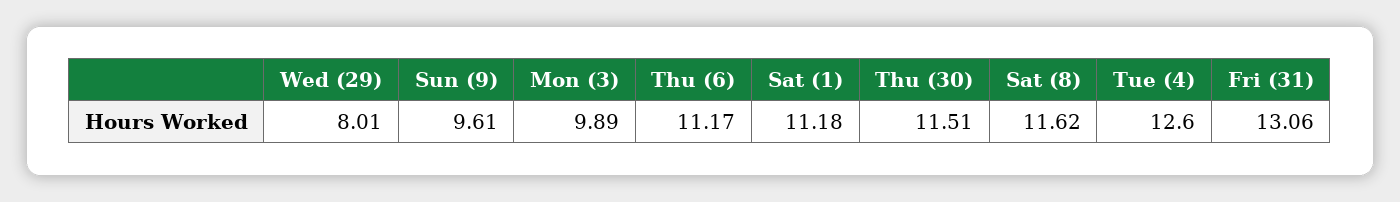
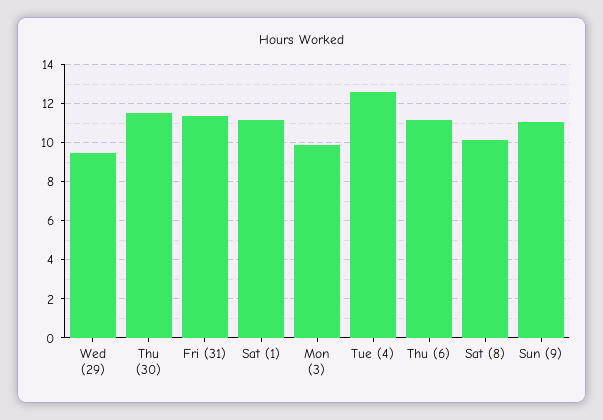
  {
-   "Wed (29)": 8.01,
+   "Wed (29)": 9.5,
-   "Sun (9)": 9.61,
+   "Sun (9)": 11,
    "Mon (3)": 9.89,
    "Thu (6)": 11.17,
    "Sat (1)": 11.18,
    "Thu (30)": 11.51,
-   "Sat (8)": 11.62,
+   "Sat (8)": 10,
    "Tue (4)": 12.6,
-   "Fri (31)": 13.06
+   "Fri (31)": 11.5
  }

